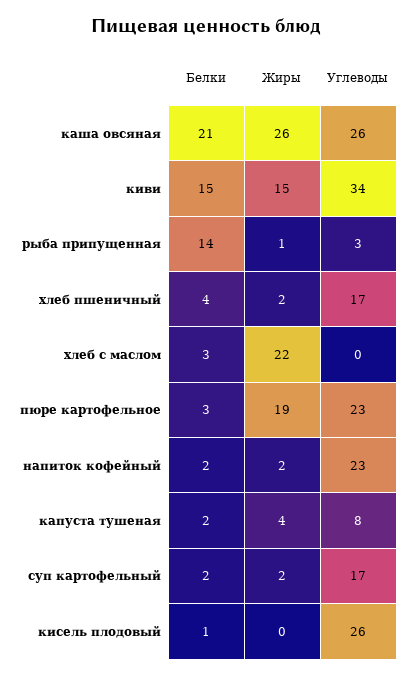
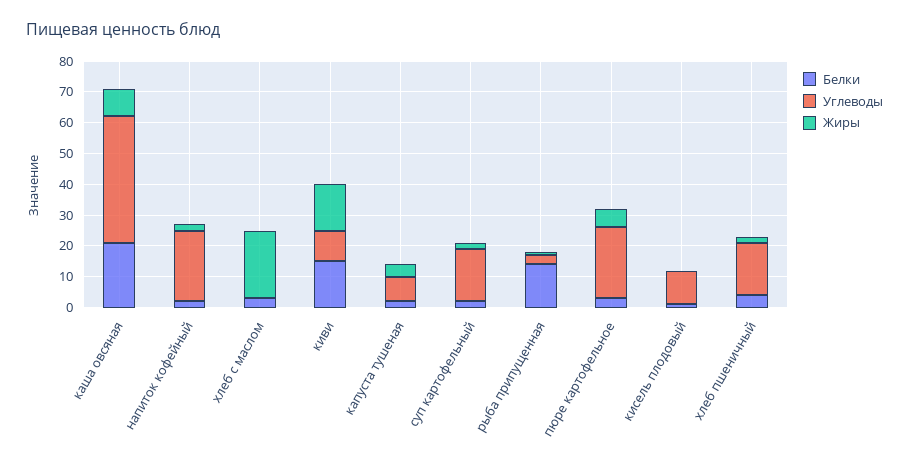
  {
    "Белки": {
      "каша овсяная": 21,
      "киви": 15,
      "рыба припущенная": 14,
      "хлеб пшеничный": 4,
      "хлеб с маслом": 3,
      "пюре картофельное": 3,
      "напиток кофейный": 2,
      "капуста тушеная": 2,
      "суп картофельный": 2,
      "кисель плодовый": 1
    },
    "Жиры": {
-     "каша овсяная": 26,
+     "каша овсяная": 10,
      "киви": 15,
      "рыба припущенная": 1,
      "хлеб пшеничный": 2,
      "хлеб с маслом": 22,
-     "пюре картофельное": 19,
+     "пюре картофельное": 5,
      "напиток кофейный": 2,
      "капуста тушеная": 4,
      "суп картофельный": 2,
      "кисель плодовый": 0
    },
    "Углеводы": {
-     "каша овсяная": 26,
+     "каша овсяная": 40,
-     "киви": 34,
+     "киви": 10,
      "рыба припущенная": 3,
      "хлеб пшеничный": 17,
      "хлеб с маслом": 0,
      "пюре картофельное": 23,
      "напиток кофейный": 23,
      "капуста тушеная": 8,
      "суп картофельный": 17,
-     "кисель плодовый": 26
+     "кисель плодовый": 10
    }
  }

